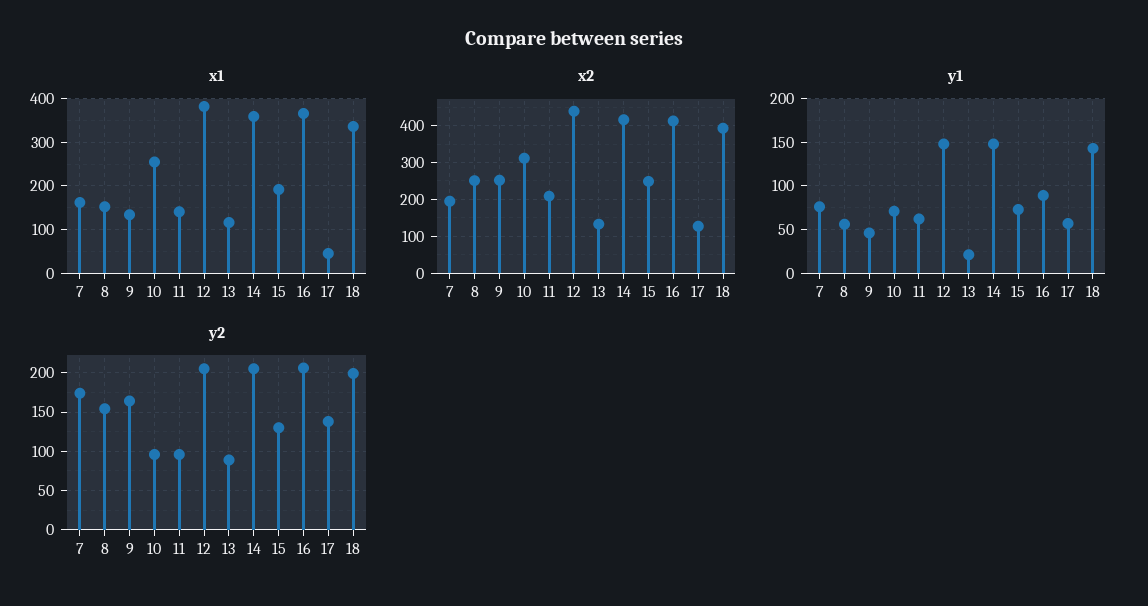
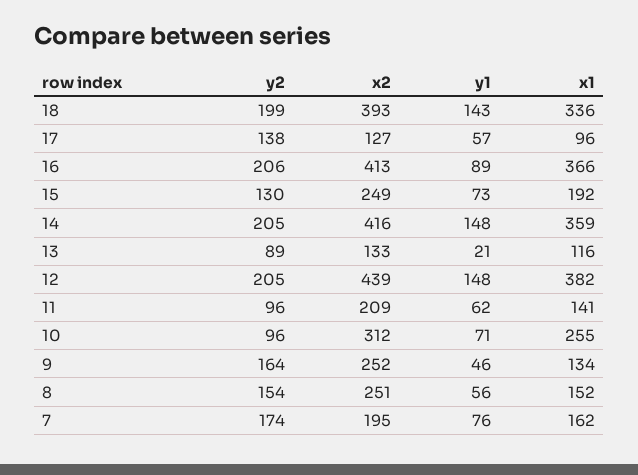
  {
    "x1": {
      "7": 162,
      "8": 152,
      "9": 134,
      "10": 255,
      "11": 141,
      "12": 382,
      "13": 116,
      "14": 359,
      "15": 192,
      "16": 366,
-     "17": 40,
+     "17": 96,
      "18": 336
    },
    "x2": {
      "7": 195,
      "8": 251,
      "9": 252,
      "10": 312,
      "11": 209,
      "12": 439,
      "13": 133,
      "14": 416,
      "15": 249,
      "16": 413,
      "17": 127,
      "18": 393
    },
    "y1": {
      "7": 76,
      "8": 56,
      "9": 46,
      "10": 71,
      "11": 62,
      "12": 148,
      "13": 21,
      "14": 148,
      "15": 73,
      "16": 89,
      "17": 57,
      "18": 143
    },
    "y2": {
      "7": 174,
      "8": 154,
      "9": 164,
      "10": 96,
      "11": 96,
      "12": 205,
      "13": 89,
      "14": 205,
      "15": 130,
      "16": 206,
      "17": 138,
      "18": 199
    }
  }

